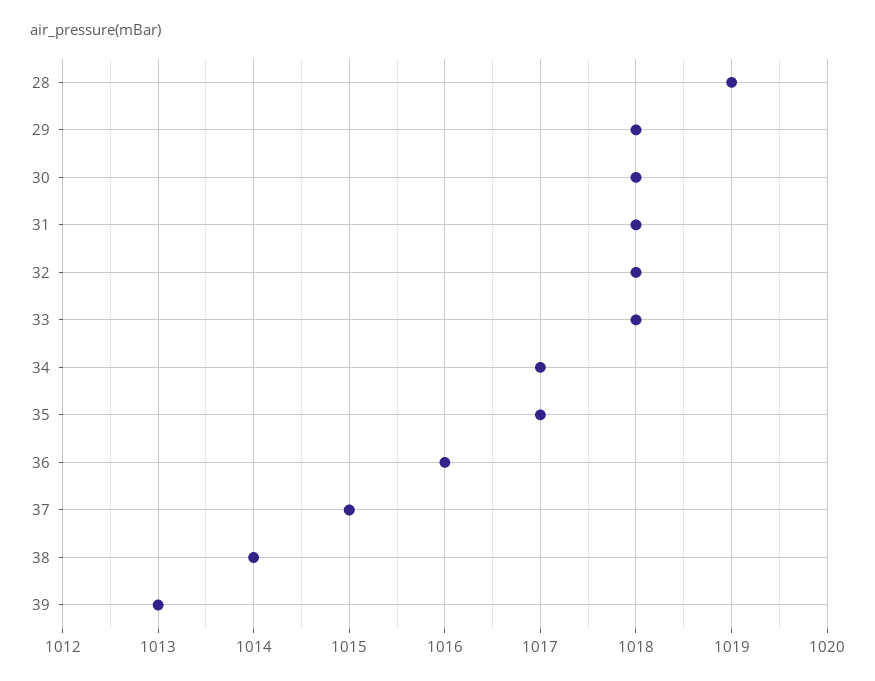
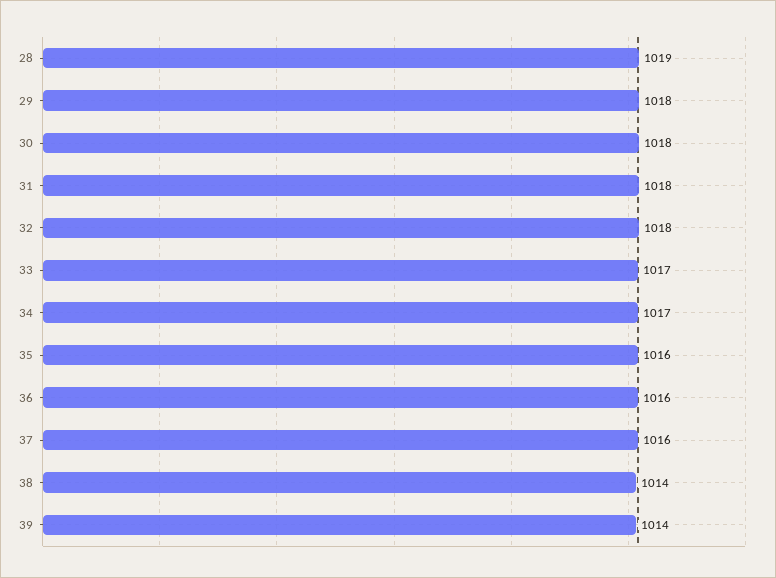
  {
    "28": 1019,
    "29": 1018,
    "30": 1018,
    "31": 1018,
    "32": 1018,
-   "33": 1018,
+   "33": 1017,
    "34": 1017,
-   "35": 1017,
+   "35": 1016,
    "36": 1016,
-   "37": 1015,
+   "37": 1016,
    "38": 1014,
-   "39": 1013
+   "39": 1014
  }

